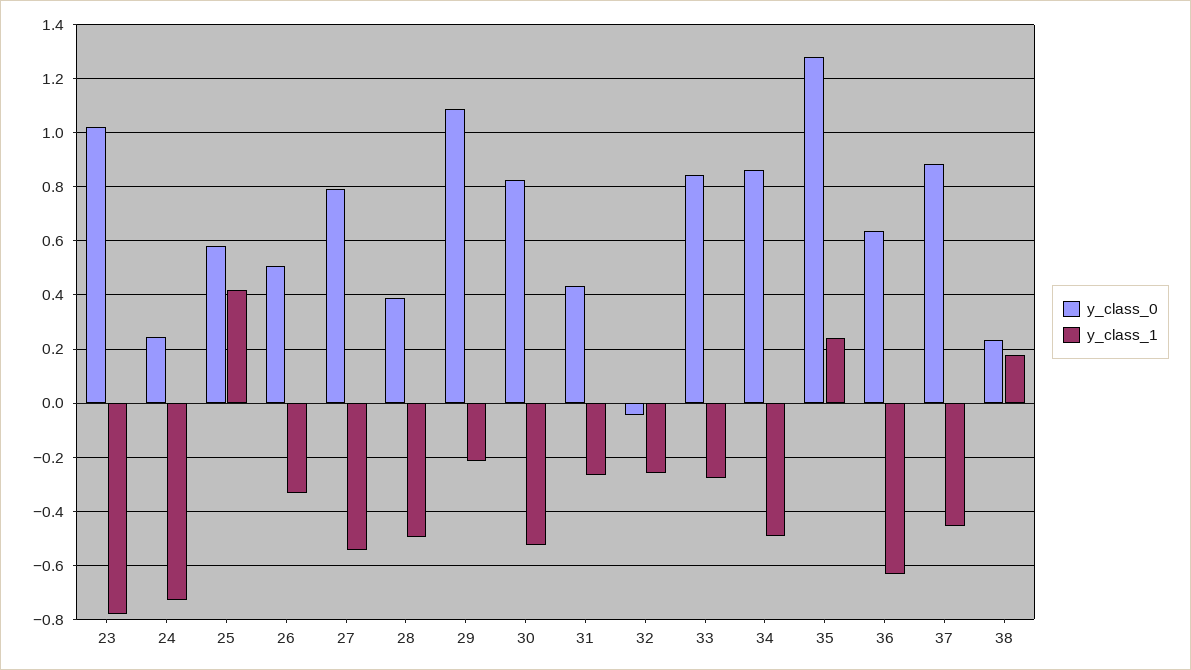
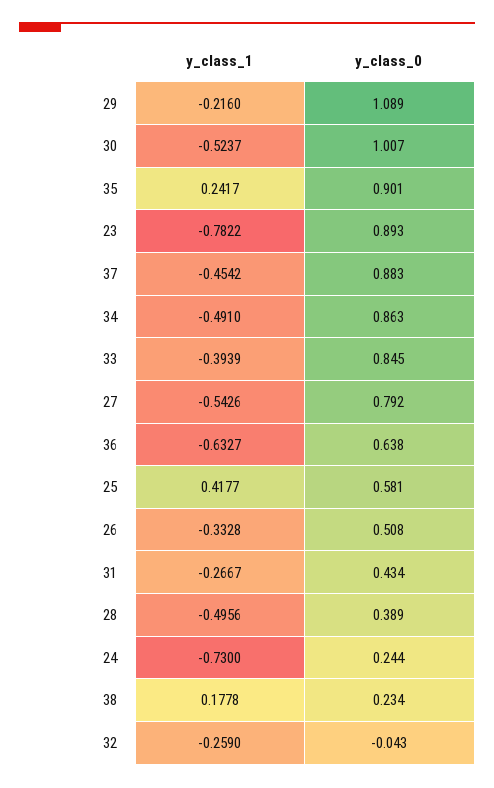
  {
    "y_class_0": {
-     "23": 1.025,
+     "23": 0.893,
      "24": 0.244,
      "25": 0.581,
      "26": 0.508,
      "27": 0.792,
      "28": 0.389,
      "29": 1.089,
-     "30": 0.825,
+     "30": 1.007,
      "31": 0.434,
      "32": -0.043,
      "33": 0.845,
      "34": 0.863,
-     "35": 1.275,
+     "35": 0.901,
      "36": 0.638,
      "37": 0.883,
      "38": 0.234
    },
    "y_class_1": {
      "23": -0.7822,
      "24": -0.73,
      "25": 0.4177,
      "26": -0.3328,
      "27": -0.5426,
      "28": -0.4956,
      "29": -0.216,
      "30": -0.5237,
      "31": -0.2667,
      "32": -0.259,
-     "33": -0.275,
+     "33": -0.3939,
      "34": -0.491,
      "35": 0.2417,
      "36": -0.6327,
      "37": -0.4542,
      "38": 0.1778
    }
  }

